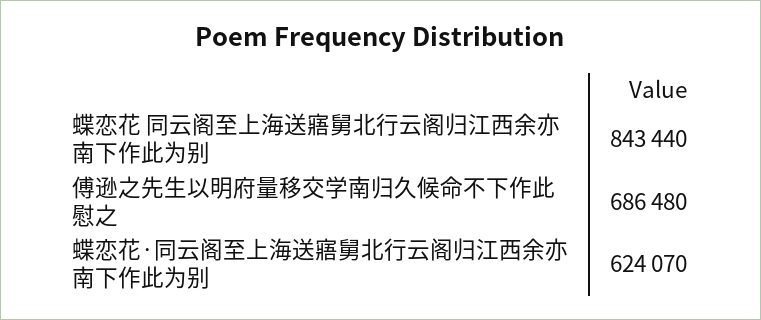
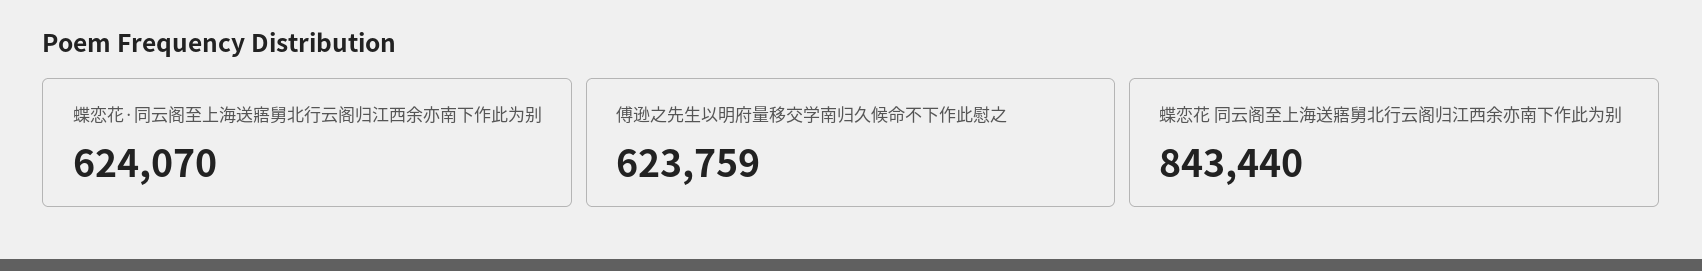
  {
    "蝶恋花 同云阁至上海送寤舅北行云阁归江西余亦南下作此为别": 843440,
-   "傅逊之先生以明府量移交学南归久候命不下作此慰之": 686480,
+   "傅逊之先生以明府量移交学南归久候命不下作此慰之": 623759,
    "蝶恋花·同云阁至上海送寤舅北行云阁归江西余亦南下作此为别": 624070
  }

